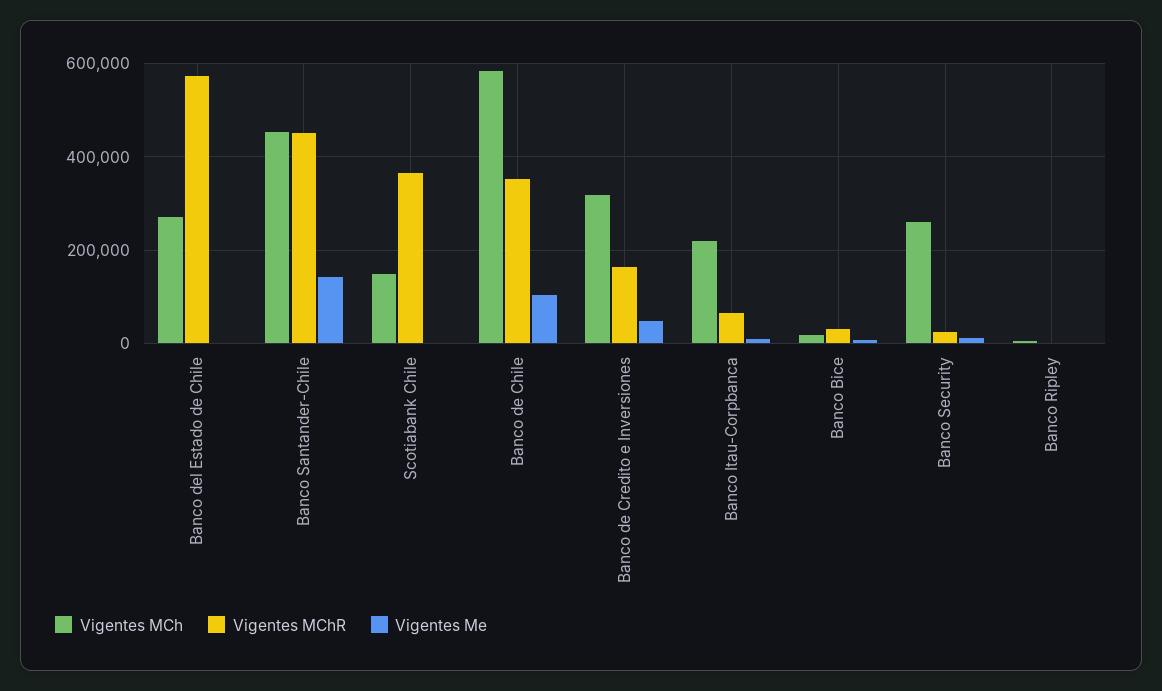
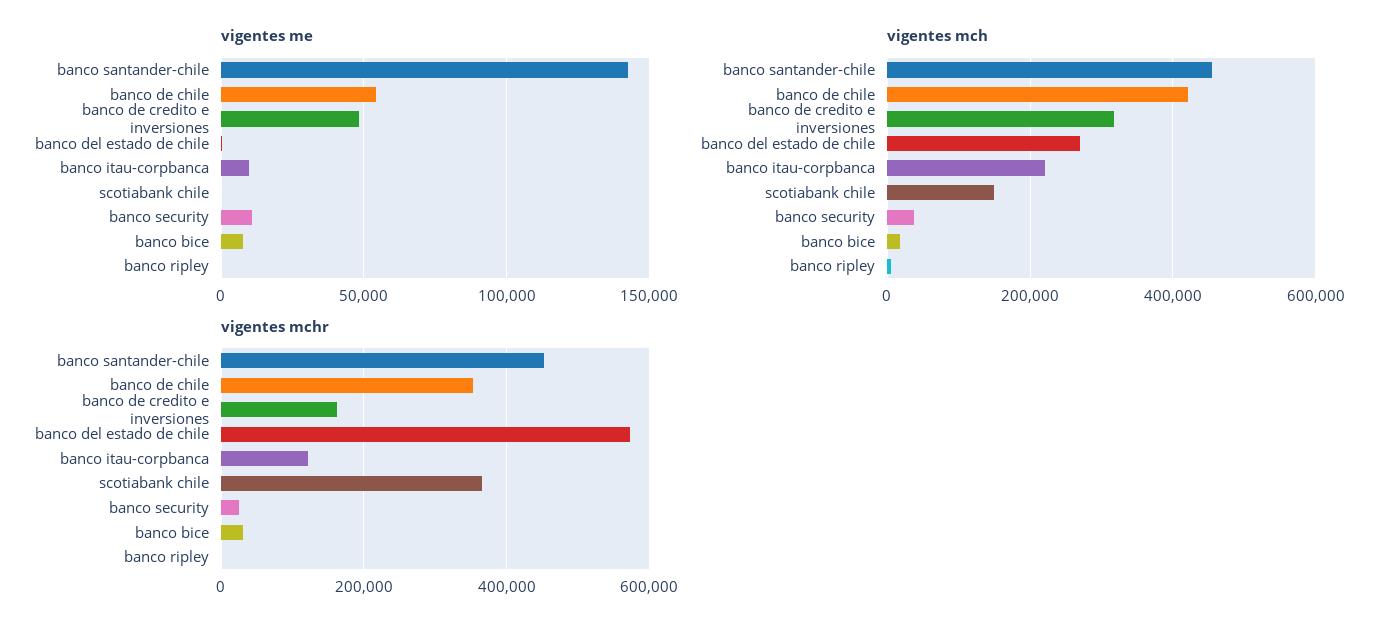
  {
    "Vigentes MCh": {
      "Banco del Estado de Chile": 280000,
      "Banco Santander-Chile": 460000,
      "Scotiabank Chile": 140000,
-     "Banco de Chile": 580000,
+     "Banco de Chile": 420000,
      "Banco de Credito e Inversiones": 320000,
      "Banco Itau-Corpbanca": 220000,
      "Banco Bice": 20000,
-     "Banco Security": 260000,
+     "Banco Security": 40000,
      "Banco Ripley": 0
    },
    "Vigentes MChR": {
      "Banco del Estado de Chile": 580000,
      "Banco Santander-Chile": 460000,
      "Scotiabank Chile": 360000,
      "Banco de Chile": 360000,
      "Banco de Credito e Inversiones": 160000,
-     "Banco Itau-Corpbanca": 60000,
+     "Banco Itau-Corpbanca": 120000,
      "Banco Bice": 40000,
      "Banco Security": 20000,
      "Banco Ripley": 0
    },
    "Vigentes Me": {
      "Banco del Estado de Chile": 0,
      "Banco Santander-Chile": 140000,
      "Scotiabank Chile": 0,
-     "Banco de Chile": 100000,
+     "Banco de Chile": 55000,
      "Banco de Credito e Inversiones": 50000,
      "Banco Itau-Corpbanca": 10000,
      "Banco Bice": 10000,
      "Banco Security": 10000,
      "Banco Ripley": 0
    }
  }

